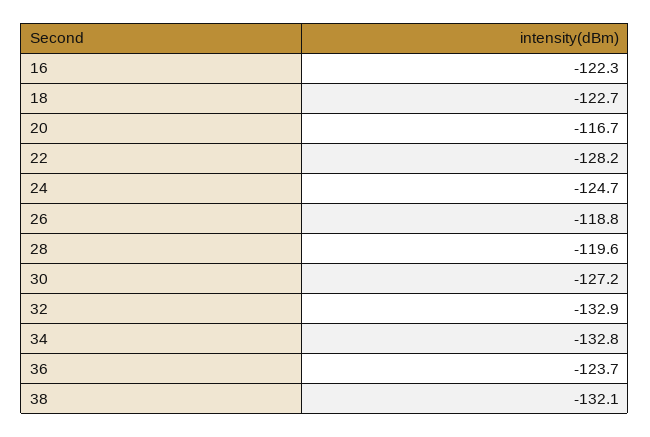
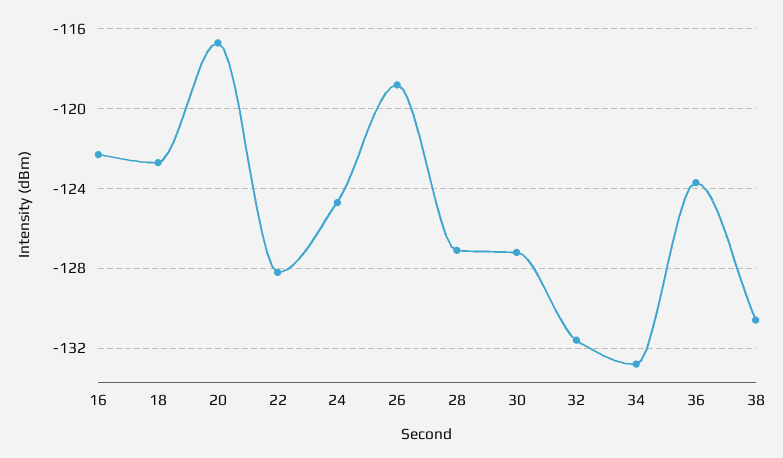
  {
    "16": -122.3,
    "18": -122.7,
    "20": -116.7,
    "22": -128.2,
    "24": -124.7,
    "26": -118.8,
-   "28": -119.6,
+   "28": -127,
    "30": -127.2,
-   "32": -132.9,
+   "32": -131.5,
    "34": -132.8,
    "36": -123.7,
-   "38": -132.1
+   "38": -130.5
  }

